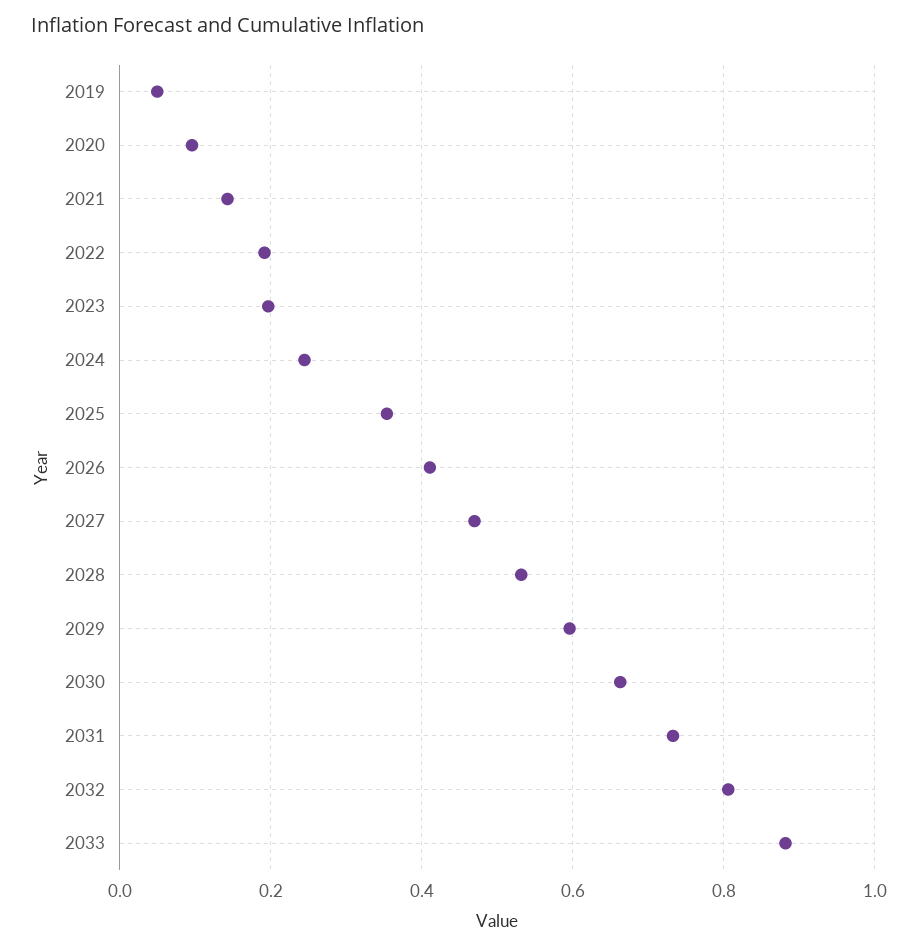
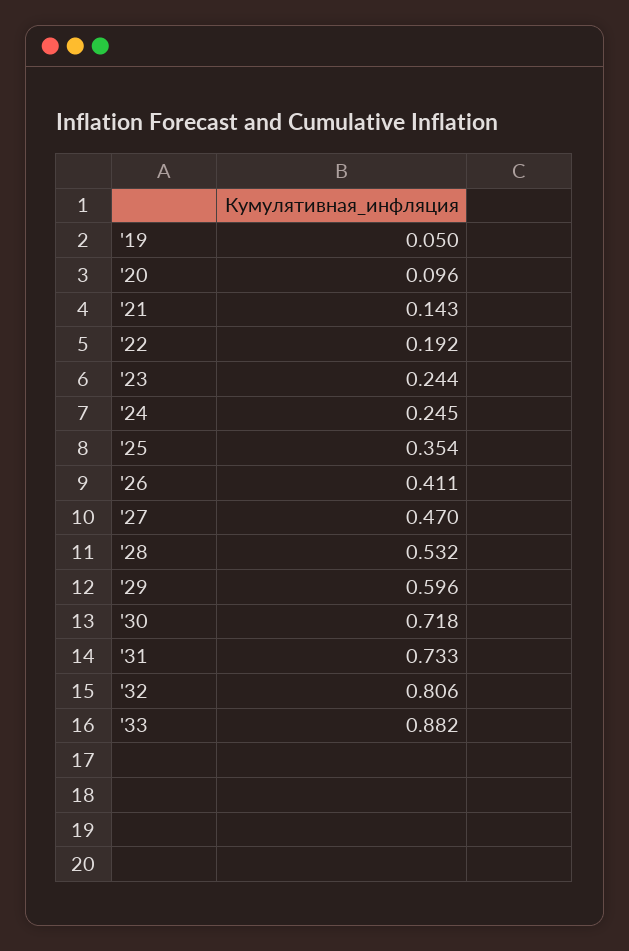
  {
    "2019": 0.05,
    "2020": 0.096,
    "2021": 0.143,
    "2022": 0.192,
-   "2023": 0.2,
+   "2023": 0.244,
    "2024": 0.245,
    "2025": 0.354,
    "2026": 0.411,
    "2027": 0.47,
    "2028": 0.532,
    "2029": 0.596,
-   "2030": 0.66,
+   "2030": 0.718,
    "2031": 0.733,
    "2032": 0.806,
    "2033": 0.882
  }

